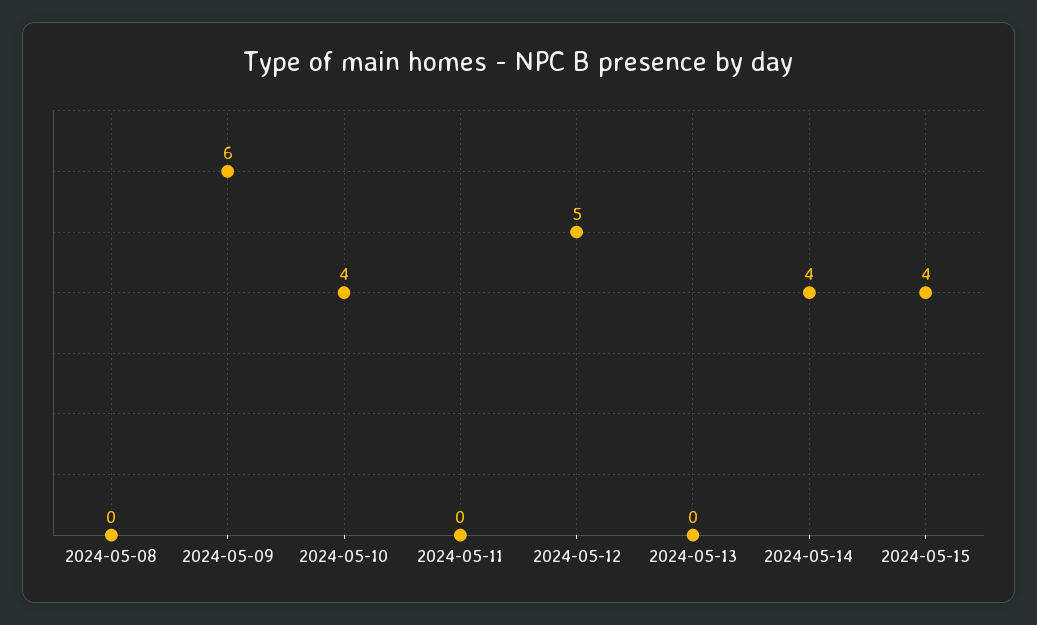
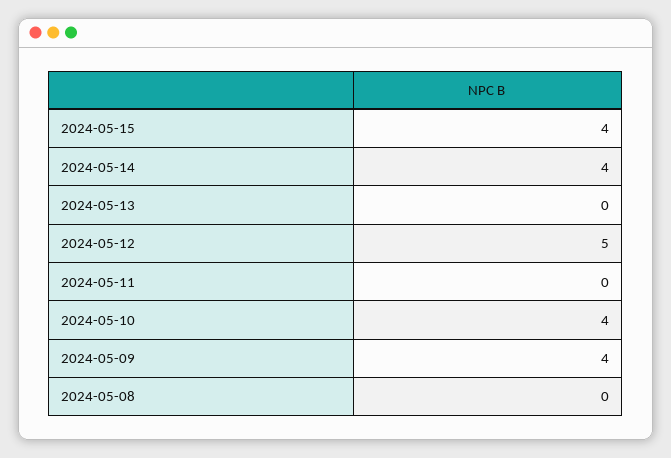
  {
    "2024-05-08": 0,
-   "2024-05-09": 6,
+   "2024-05-09": 4,
    "2024-05-10": 4,
    "2024-05-11": 0,
    "2024-05-12": 5,
    "2024-05-13": 0,
    "2024-05-14": 4,
    "2024-05-15": 4
  }

